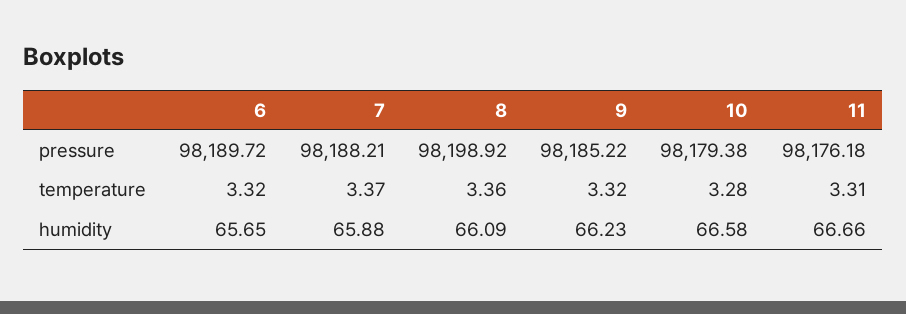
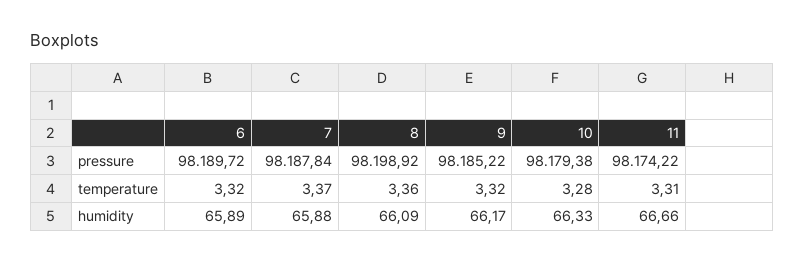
  {
    "6": {
      "pressure": 98189.72,
      "temperature": 3.32,
-     "humidity": 65.65
+     "humidity": 65.89
    },
    "7": {
-     "pressure": 98188.21,
+     "pressure": 98187.84,
      "temperature": 3.37,
      "humidity": 65.88
    },
    "8": {
      "pressure": 98198.92,
      "temperature": 3.36,
      "humidity": 66.09
    },
    "9": {
      "pressure": 98185.22,
      "temperature": 3.32,
-     "humidity": 66.23
+     "humidity": 66.17
    },
    "10": {
      "pressure": 98179.38,
      "temperature": 3.28,
-     "humidity": 66.58
+     "humidity": 66.33
    },
    "11": {
-     "pressure": 98176.18,
+     "pressure": 98174.22,
      "temperature": 3.31,
      "humidity": 66.66
    }
  }

